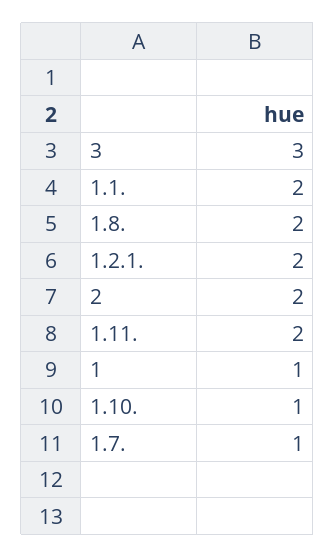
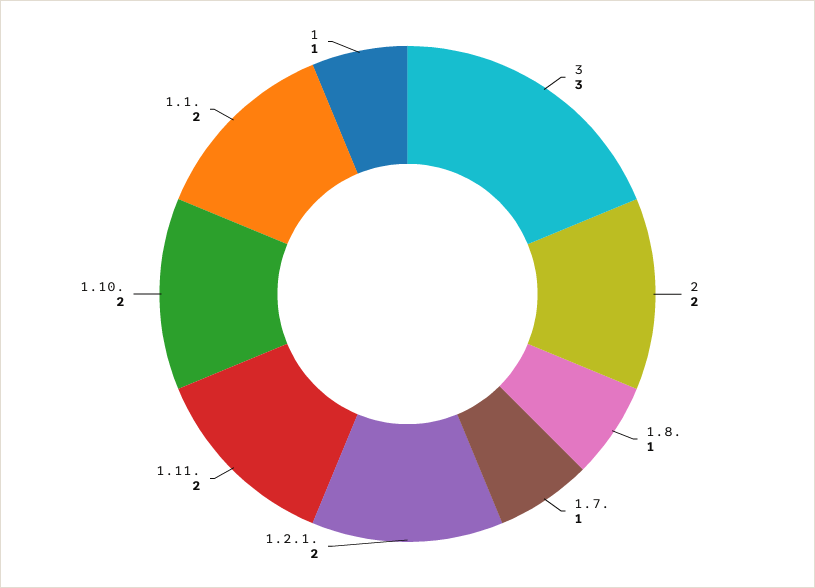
  {
    "3": 3,
    "1.1.": 2,
-   "1.8.": 2,
+   "1.8.": 1,
    "1.2.1.": 2,
    "2": 2,
    "1.11.": 2,
    "1": 1,
-   "1.10.": 1,
+   "1.10.": 2,
    "1.7.": 1
  }

